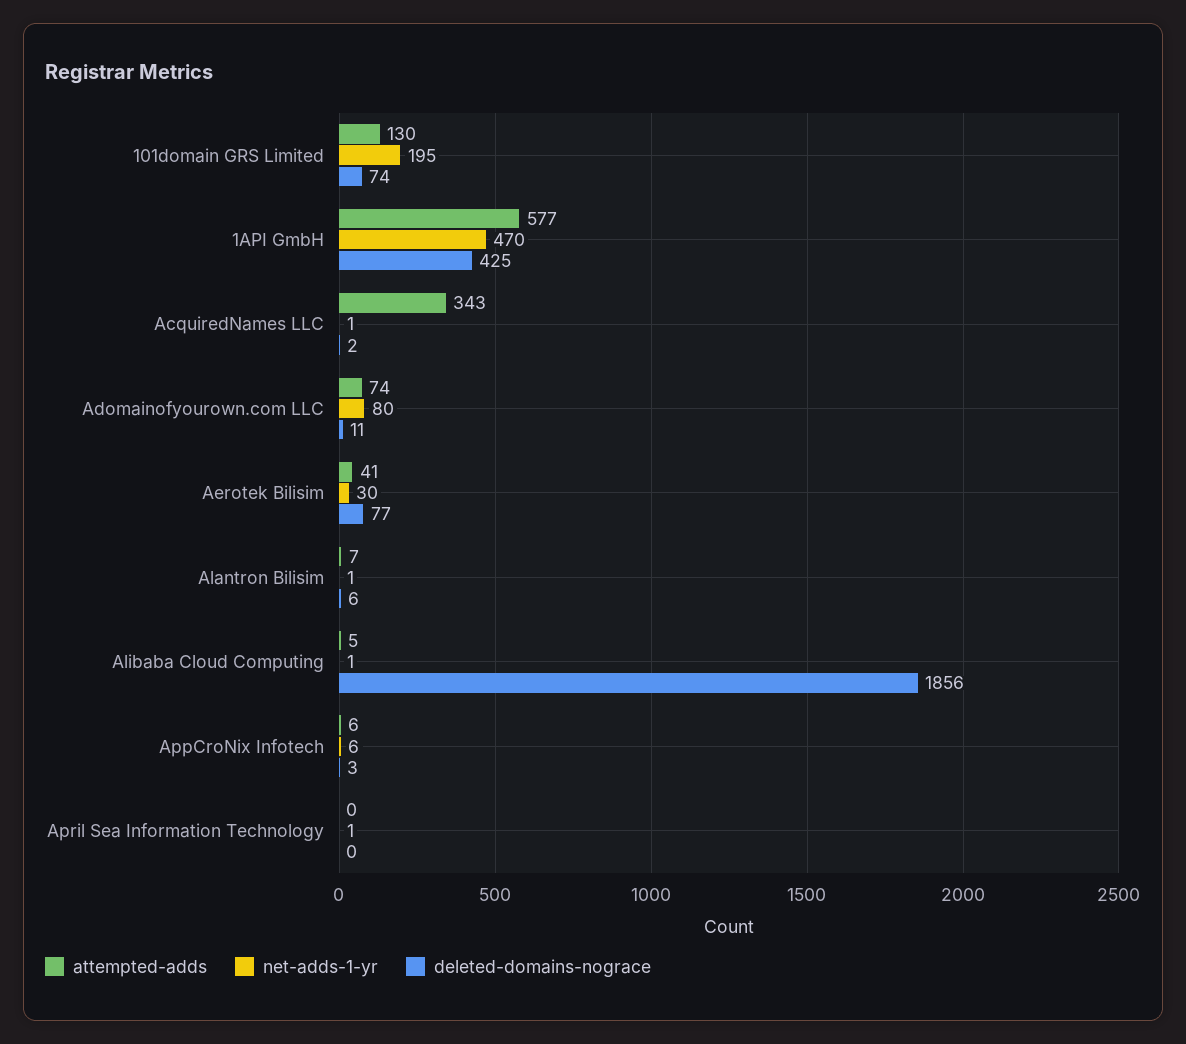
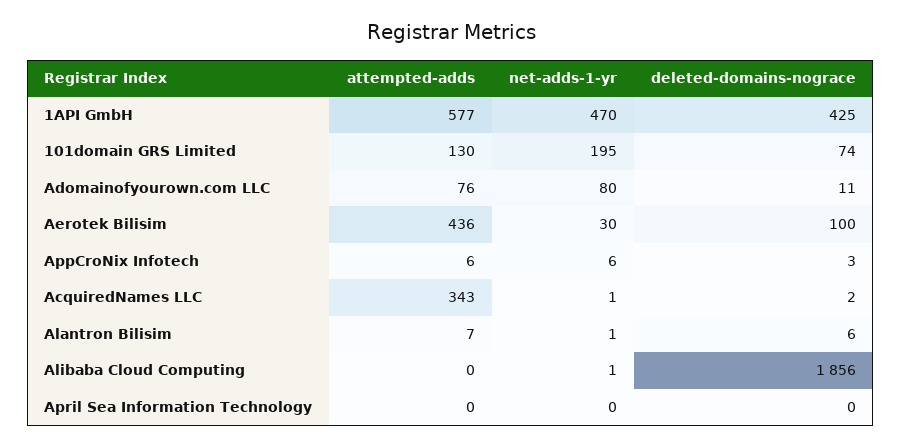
  {
    "attempted-adds": {
      "101domain GRS Limited": 130,
      "1API GmbH": 577,
      "AcquiredNames LLC": 343,
-     "Adomainofyourown.com LLC": 74,
+     "Adomainofyourown.com LLC": 76,
-     "Aerotek Bilisim": 41,
+     "Aerotek Bilisim": 436,
      "Alantron Bilisim": 7,
-     "Alibaba Cloud Computing": 5,
+     "Alibaba Cloud Computing": 0,
      "AppCroNix Infotech": 6,
      "April Sea Information Technology": 0
    },
    "net-adds-1-yr": {
      "101domain GRS Limited": 195,
      "1API GmbH": 470,
      "AcquiredNames LLC": 1,
      "Adomainofyourown.com LLC": 80,
      "Aerotek Bilisim": 30,
      "Alantron Bilisim": 1,
      "Alibaba Cloud Computing": 1,
      "AppCroNix Infotech": 6,
-     "April Sea Information Technology": 1
+     "April Sea Information Technology": 0
    },
    "deleted-domains-nograce": {
      "101domain GRS Limited": 74,
      "1API GmbH": 425,
      "AcquiredNames LLC": 2,
      "Adomainofyourown.com LLC": 11,
-     "Aerotek Bilisim": 77,
+     "Aerotek Bilisim": 100,
      "Alantron Bilisim": 6,
      "Alibaba Cloud Computing": 1856,
      "AppCroNix Infotech": 3,
      "April Sea Information Technology": 0
    }
  }

